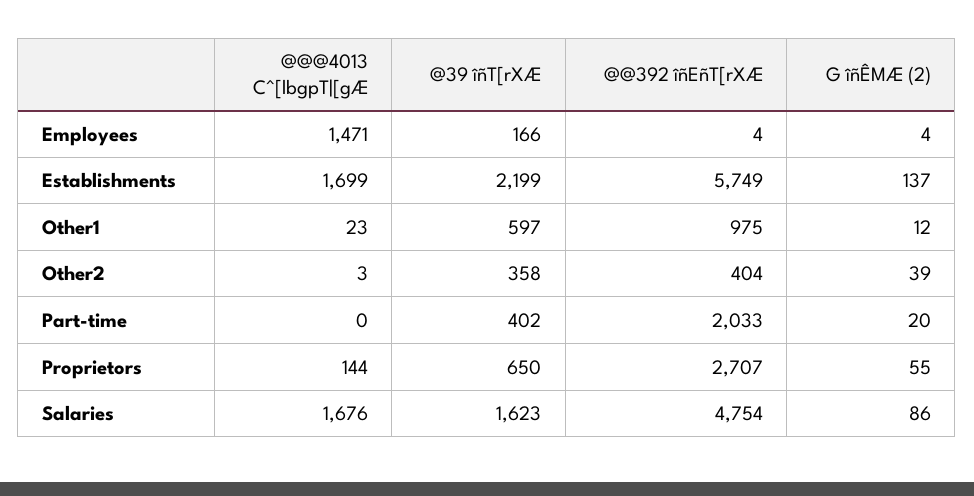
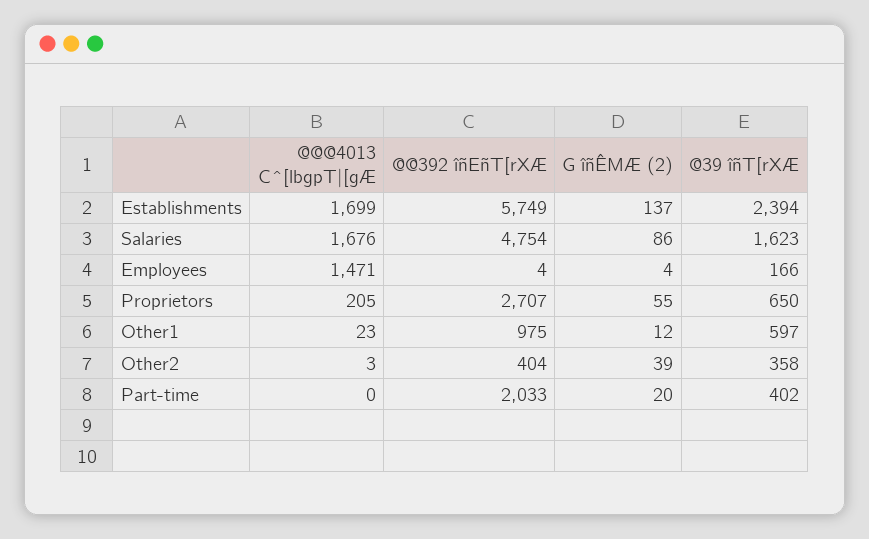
  {
    "@@@4013 C^[lbgpT|[gÆ": {
      "Employees": 1471,
      "Establishments": 1699,
      "Other1": 23,
      "Other2": 3,
      "Part-time": 0,
-     "Proprietors": 144,
+     "Proprietors": 205,
      "Salaries": 1676
    },
    "@39 îñT[rXÆ": {
      "Employees": 166,
-     "Establishments": 2199,
+     "Establishments": 2394,
      "Other1": 597,
      "Other2": 358,
      "Part-time": 402,
      "Proprietors": 650,
      "Salaries": 1623
    },
    "@@392 îñEñT[rXÆ": {
      "Employees": 4,
      "Establishments": 5749,
      "Other1": 975,
      "Other2": 404,
      "Part-time": 2033,
      "Proprietors": 2707,
      "Salaries": 4754
    },
    "G îñÊMÆ (2)": {
      "Employees": 4,
      "Establishments": 137,
      "Other1": 12,
      "Other2": 39,
      "Part-time": 20,
      "Proprietors": 55,
      "Salaries": 86
    }
  }

